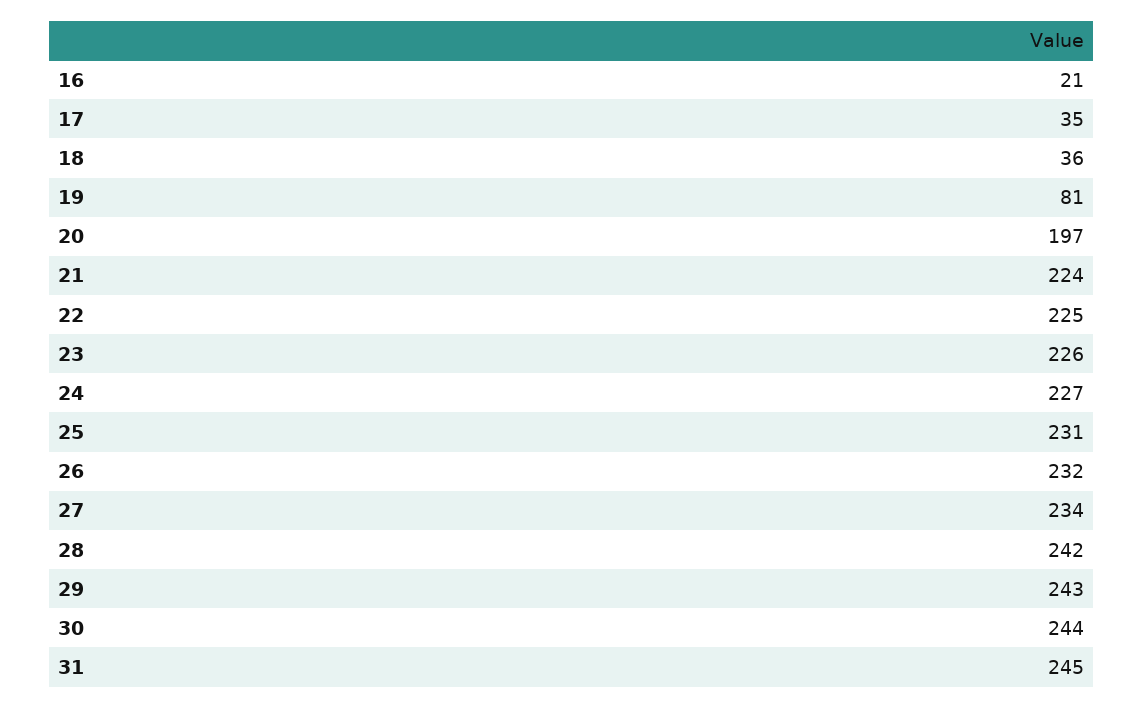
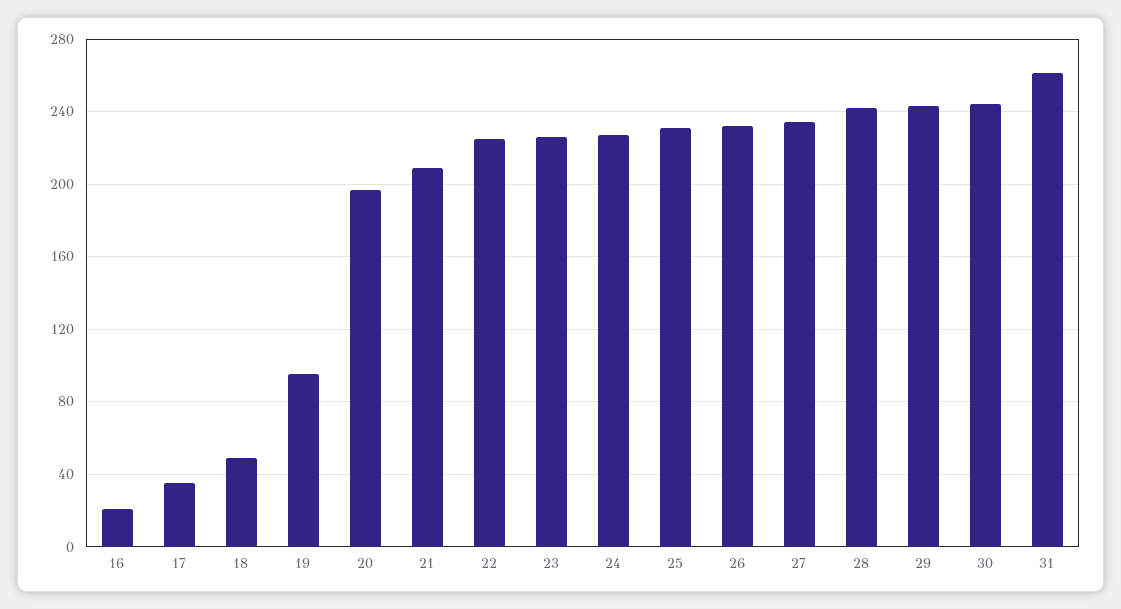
  {
    "16": 21,
    "17": 35,
-   "18": 36,
+   "18": 50,
-   "19": 81,
+   "19": 95,
    "20": 197,
-   "21": 224,
+   "21": 210,
    "22": 225,
    "23": 226,
    "24": 227,
    "25": 231,
    "26": 232,
    "27": 234,
    "28": 242,
    "29": 243,
    "30": 244,
-   "31": 245
+   "31": 260
  }

